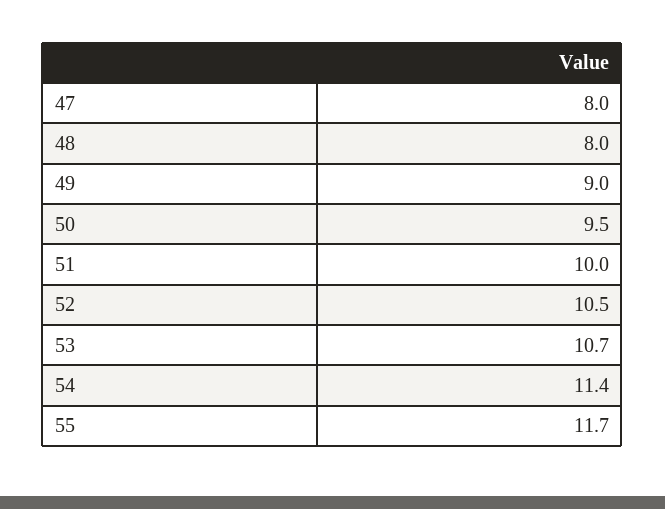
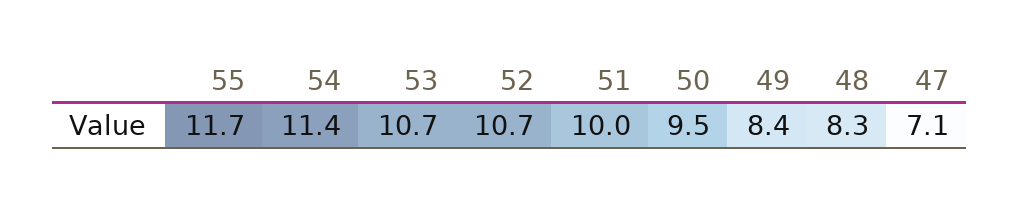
  {
-   "47": 8,
+   "47": 7.1,
-   "48": 8,
+   "48": 8.3,
-   "49": 9,
+   "49": 8.4,
    "50": 9.5,
    "51": 10,
-   "52": 10.5,
+   "52": 10.7,
    "53": 10.7,
    "54": 11.4,
    "55": 11.7
  }

